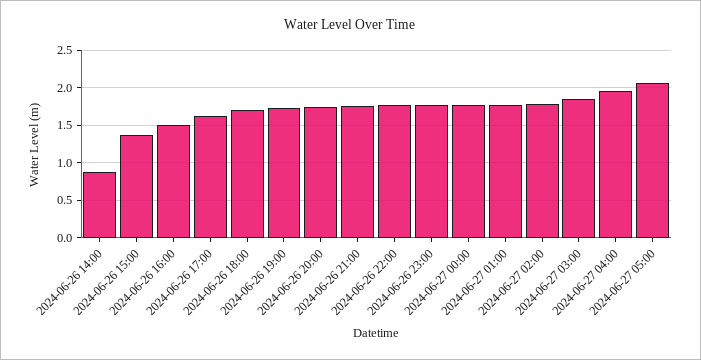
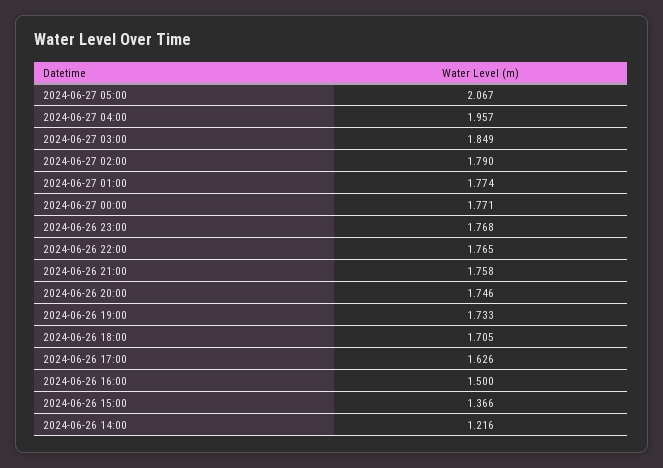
  {
-   "2024-06-26 14:00": 0.9,
+   "2024-06-26 14:00": 1.216,
    "2024-06-26 15:00": 1.366,
    "2024-06-26 16:00": 1.5,
    "2024-06-26 17:00": 1.626,
    "2024-06-26 18:00": 1.705,
    "2024-06-26 19:00": 1.733,
    "2024-06-26 20:00": 1.746,
    "2024-06-26 21:00": 1.758,
    "2024-06-26 22:00": 1.765,
    "2024-06-26 23:00": 1.768,
    "2024-06-27 00:00": 1.771,
    "2024-06-27 01:00": 1.774,
    "2024-06-27 02:00": 1.79,
    "2024-06-27 03:00": 1.849,
    "2024-06-27 04:00": 1.957,
    "2024-06-27 05:00": 2.067
  }

